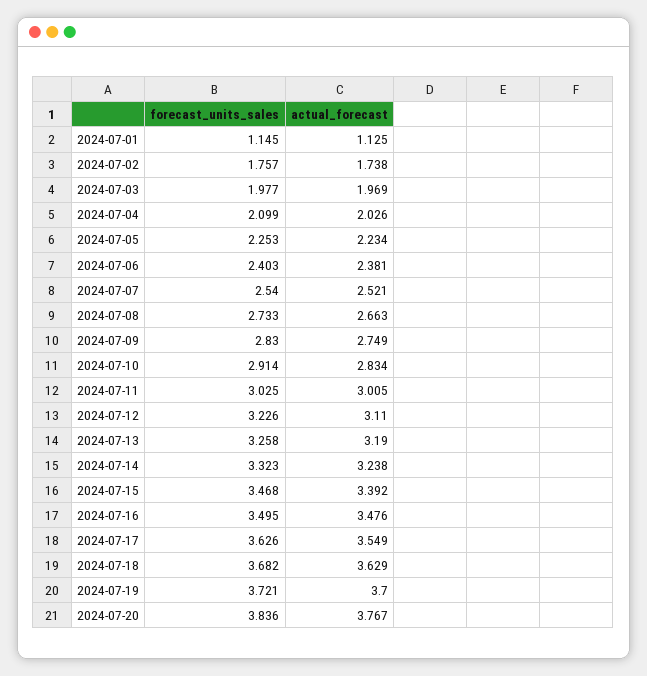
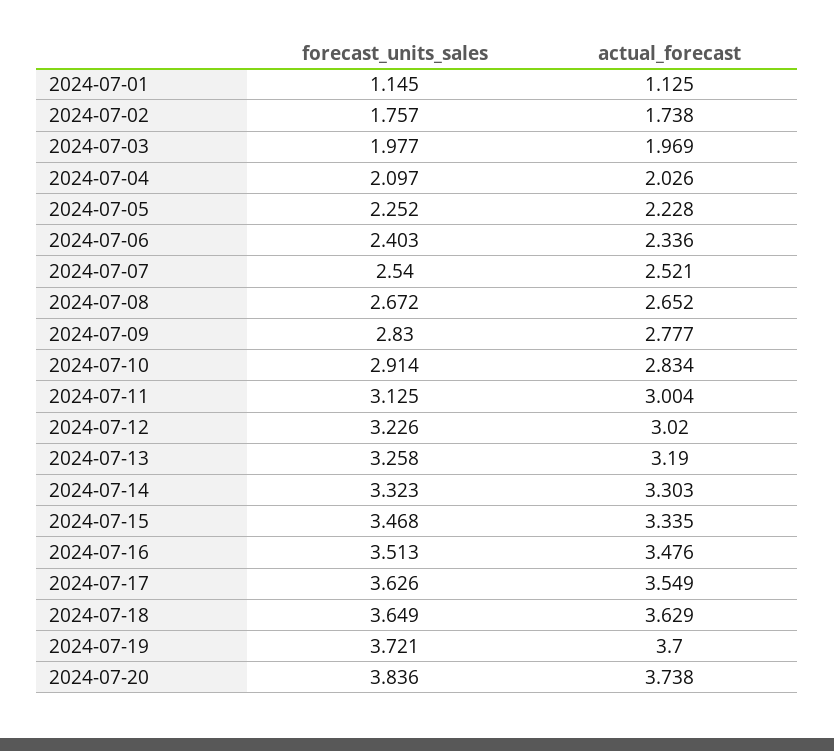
  {
    "forecast_units_sales": {
      "2024-07-01": 1.145,
      "2024-07-02": 1.757,
      "2024-07-03": 1.977,
-     "2024-07-04": 2.099,
+     "2024-07-04": 2.097,
-     "2024-07-05": 2.253,
+     "2024-07-05": 2.252,
      "2024-07-06": 2.403,
      "2024-07-07": 2.54,
-     "2024-07-08": 2.733,
+     "2024-07-08": 2.672,
      "2024-07-09": 2.83,
      "2024-07-10": 2.914,
-     "2024-07-11": 3.025,
+     "2024-07-11": 3.125,
      "2024-07-12": 3.226,
      "2024-07-13": 3.258,
      "2024-07-14": 3.323,
      "2024-07-15": 3.468,
-     "2024-07-16": 3.495,
+     "2024-07-16": 3.513,
      "2024-07-17": 3.626,
-     "2024-07-18": 3.682,
+     "2024-07-18": 3.649,
      "2024-07-19": 3.721,
      "2024-07-20": 3.836
    },
    "actual_forecast": {
      "2024-07-01": 1.125,
      "2024-07-02": 1.738,
      "2024-07-03": 1.969,
      "2024-07-04": 2.026,
-     "2024-07-05": 2.234,
+     "2024-07-05": 2.228,
-     "2024-07-06": 2.381,
+     "2024-07-06": 2.336,
      "2024-07-07": 2.521,
-     "2024-07-08": 2.663,
+     "2024-07-08": 2.652,
-     "2024-07-09": 2.749,
+     "2024-07-09": 2.777,
      "2024-07-10": 2.834,
-     "2024-07-11": 3.005,
+     "2024-07-11": 3.004,
-     "2024-07-12": 3.11,
+     "2024-07-12": 3.02,
      "2024-07-13": 3.19,
-     "2024-07-14": 3.238,
+     "2024-07-14": 3.303,
-     "2024-07-15": 3.392,
+     "2024-07-15": 3.335,
      "2024-07-16": 3.476,
      "2024-07-17": 3.549,
      "2024-07-18": 3.629,
      "2024-07-19": 3.7,
-     "2024-07-20": 3.767
+     "2024-07-20": 3.738
    }
  }

